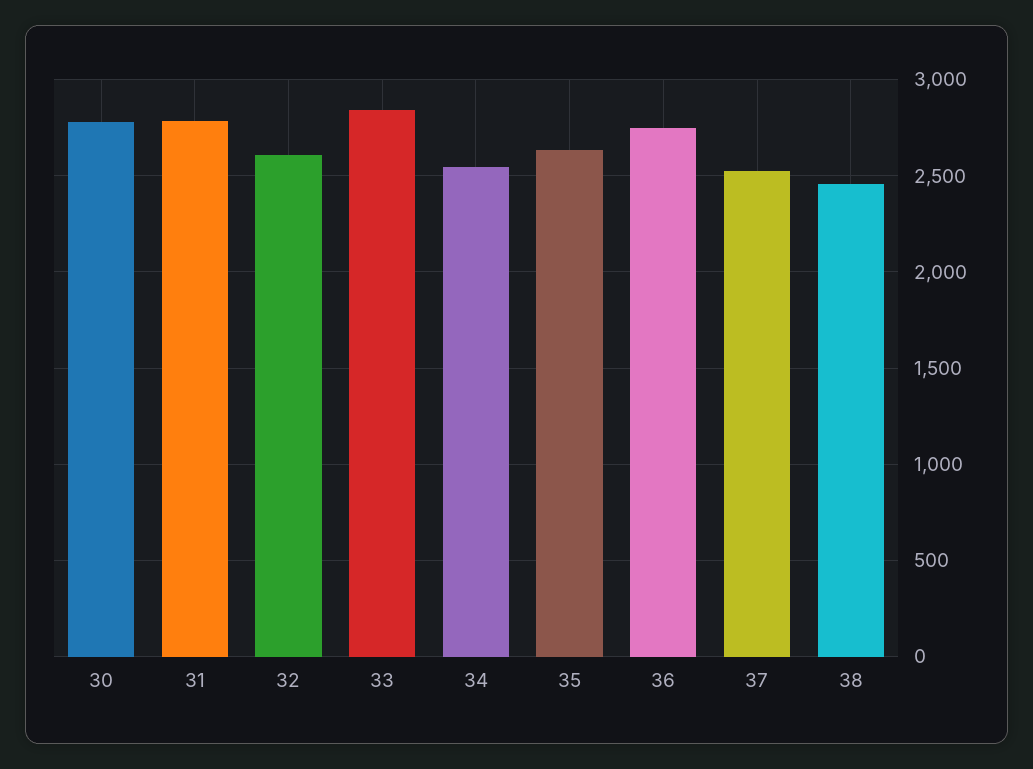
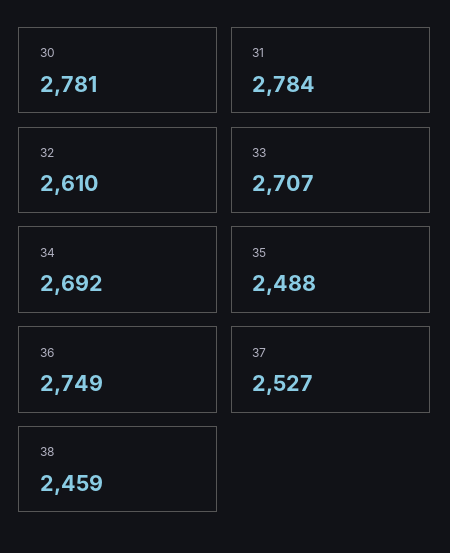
  {
    "30": 2781,
    "31": 2784,
    "32": 2610,
-   "33": 2850,
+   "33": 2707,
-   "34": 2550,
+   "34": 2692,
-   "35": 2650,
+   "35": 2488,
    "36": 2749,
    "37": 2527,
    "38": 2459
  }

